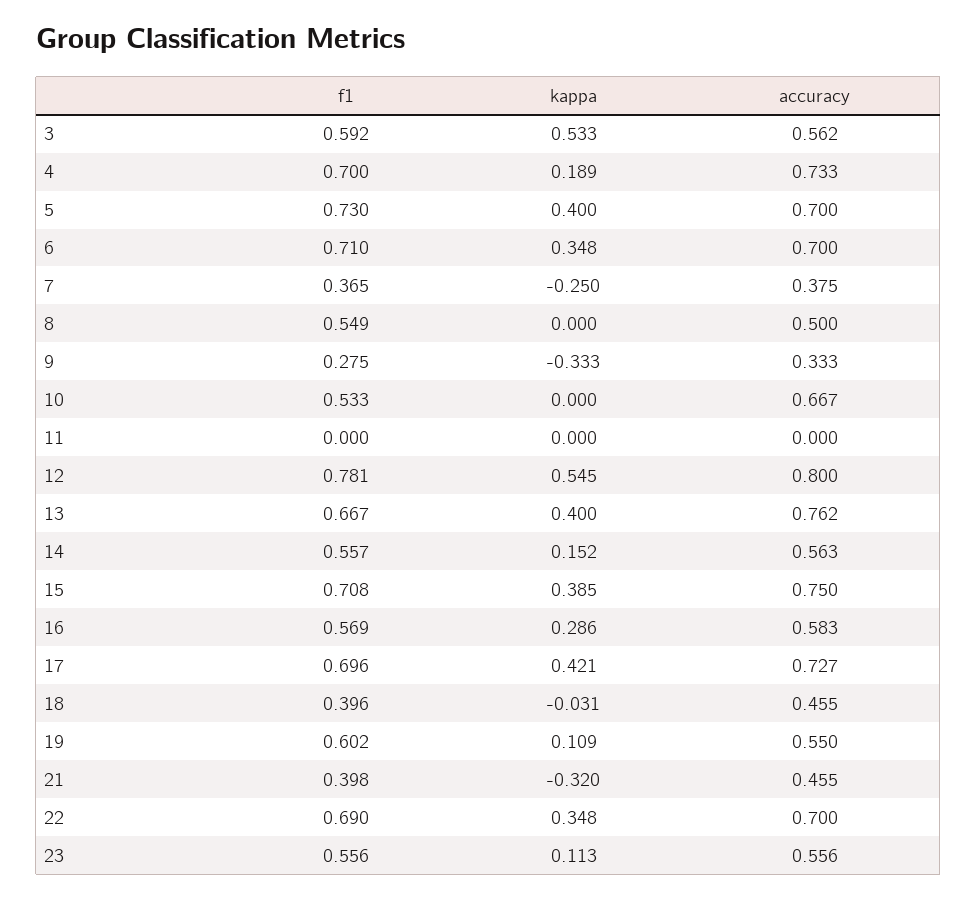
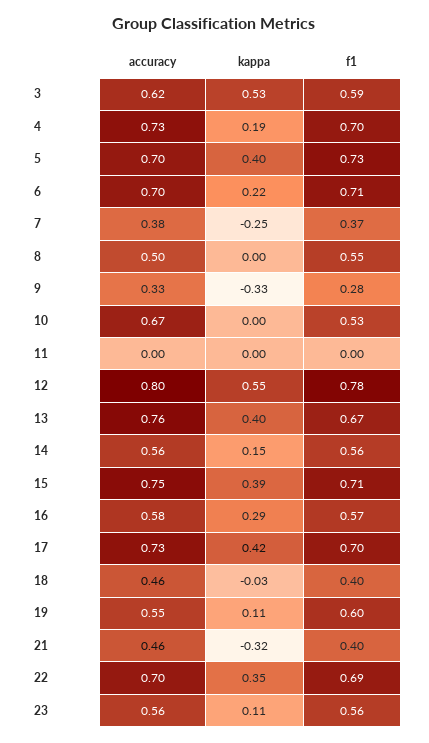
  {
    "f1": {
      "3": 0.592,
      "4": 0.7,
      "5": 0.73,
      "6": 0.71,
      "7": 0.365,
      "8": 0.549,
      "9": 0.275,
      "10": 0.533,
      "11": 0,
      "12": 0.781,
      "13": 0.667,
      "14": 0.557,
      "15": 0.708,
      "16": 0.569,
      "17": 0.696,
      "18": 0.396,
      "19": 0.602,
      "21": 0.398,
      "22": 0.69,
      "23": 0.556
    },
    "kappa": {
      "3": 0.533,
      "4": 0.189,
      "5": 0.4,
-     "6": 0.348,
+     "6": 0.22,
      "7": -0.25,
      "8": 0,
      "9": -0.333,
      "10": 0,
      "11": 0,
      "12": 0.545,
      "13": 0.4,
      "14": 0.152,
      "15": 0.385,
      "16": 0.286,
      "17": 0.421,
      "18": -0.031,
      "19": 0.109,
      "21": -0.32,
      "22": 0.348,
      "23": 0.113
    },
    "accuracy": {
-     "3": 0.562,
+     "3": 0.62,
      "4": 0.733,
      "5": 0.7,
      "6": 0.7,
      "7": 0.375,
      "8": 0.5,
      "9": 0.333,
      "10": 0.667,
      "11": 0,
      "12": 0.8,
      "13": 0.762,
      "14": 0.563,
      "15": 0.75,
      "16": 0.583,
      "17": 0.727,
      "18": 0.455,
      "19": 0.55,
      "21": 0.455,
      "22": 0.7,
      "23": 0.556
    }
  }

